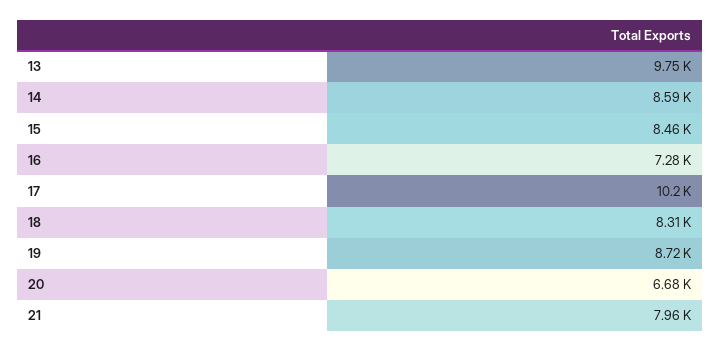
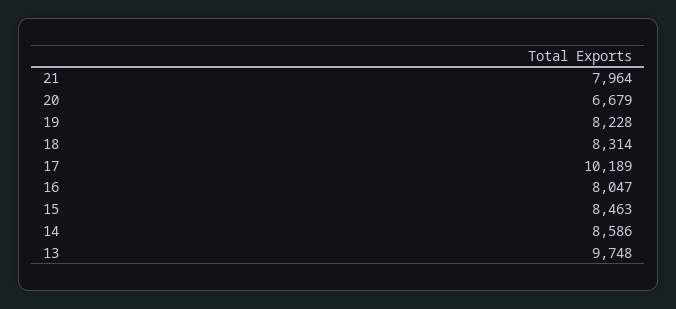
  {
    "13": 9748,
    "14": 8586,
    "15": 8463,
-   "16": 7280,
+   "16": 8047,
    "17": 10189,
    "18": 8314,
-   "19": 8720,
+   "19": 8228,
    "20": 6679,
    "21": 7964
  }

